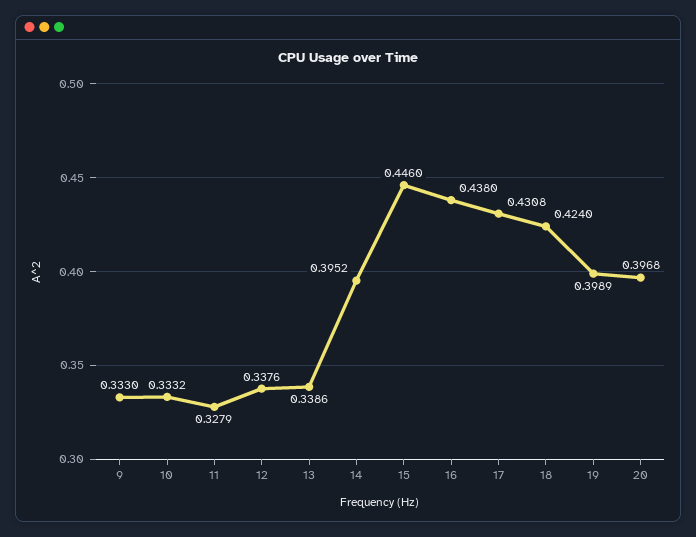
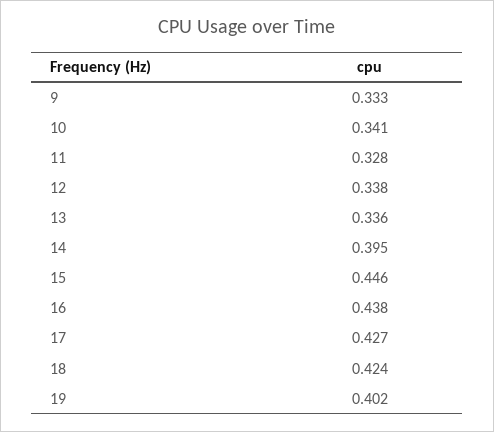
  {
    "9": 0.333,
-   "10": 0.3332,
+   "10": 0.341,
    "11": 0.3279,
    "12": 0.3376,
-   "13": 0.3386,
+   "13": 0.336,
    "14": 0.3952,
    "15": 0.446,
    "16": 0.438,
-   "17": 0.4308,
+   "17": 0.427,
    "18": 0.424,
-   "19": 0.3989,
+   "19": 0.402
-   "20": 0.3968
  }

